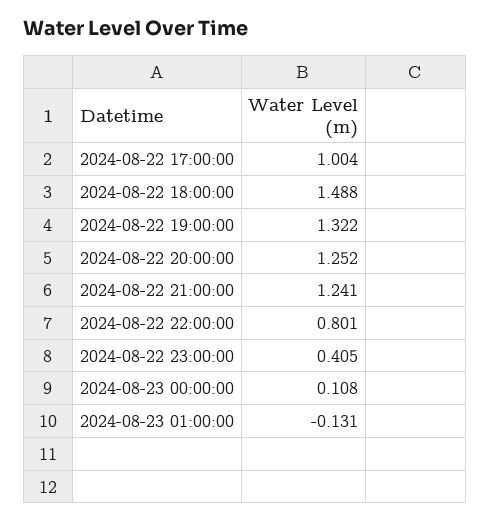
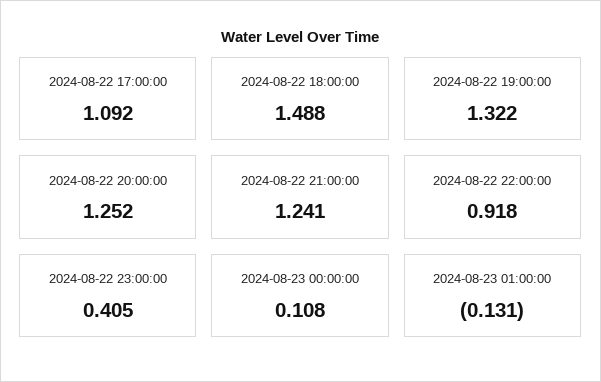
  {
-   "2024-08-22 17:00:00": 1.004,
+   "2024-08-22 17:00:00": 1.092,
    "2024-08-22 18:00:00": 1.488,
    "2024-08-22 19:00:00": 1.322,
    "2024-08-22 20:00:00": 1.252,
    "2024-08-22 21:00:00": 1.241,
-   "2024-08-22 22:00:00": 0.801,
+   "2024-08-22 22:00:00": 0.918,
    "2024-08-22 23:00:00": 0.405,
    "2024-08-23 00:00:00": 0.108,
    "2024-08-23 01:00:00": -0.131
  }

